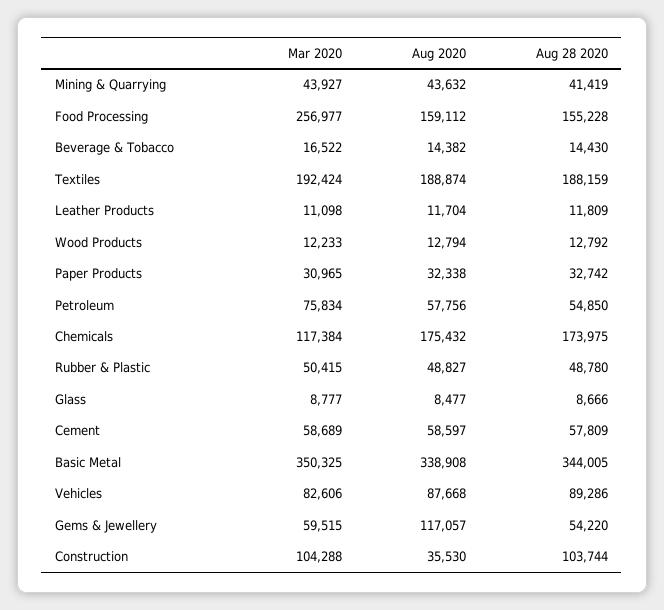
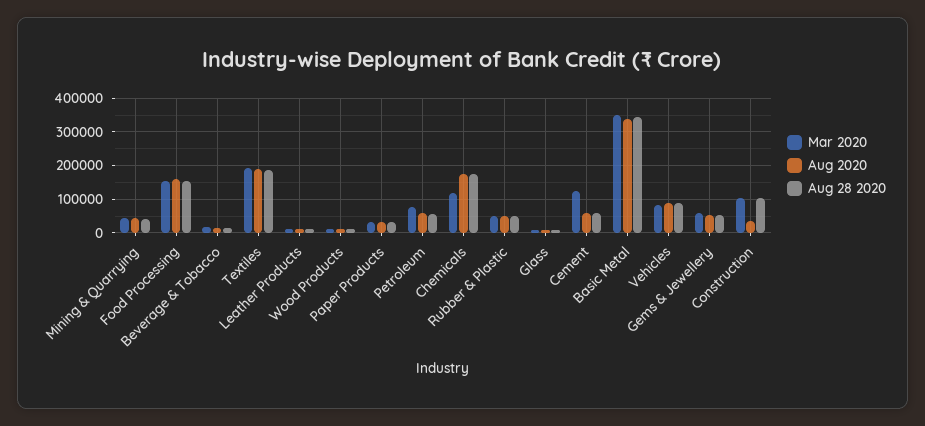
  {
    "Mar 2020": {
      "Mining & Quarrying": 43927,
-     "Food Processing": 256977,
+     "Food Processing": 160000,
      "Beverage & Tobacco": 16522,
      "Textiles": 192424,
      "Leather Products": 11098,
      "Wood Products": 12233,
      "Paper Products": 30965,
      "Petroleum": 75834,
      "Chemicals": 117384,
      "Rubber & Plastic": 50415,
      "Glass": 8777,
-     "Cement": 58689,
+     "Cement": 120000,
      "Basic Metal": 350325,
      "Vehicles": 82606,
      "Gems & Jewellery": 59515,
      "Construction": 104288
    },
    "Aug 2020": {
      "Mining & Quarrying": 43632,
      "Food Processing": 159112,
      "Beverage & Tobacco": 14382,
      "Textiles": 188874,
      "Leather Products": 11704,
      "Wood Products": 12794,
      "Paper Products": 32338,
      "Petroleum": 57756,
      "Chemicals": 175432,
      "Rubber & Plastic": 48827,
      "Glass": 8477,
      "Cement": 58597,
      "Basic Metal": 338908,
      "Vehicles": 87668,
-     "Gems & Jewellery": 117057,
+     "Gems & Jewellery": 60000,
      "Construction": 35530
    },
    "Aug 28 2020": {
      "Mining & Quarrying": 41419,
      "Food Processing": 155228,
      "Beverage & Tobacco": 14430,
      "Textiles": 188159,
      "Leather Products": 11809,
      "Wood Products": 12792,
      "Paper Products": 32742,
      "Petroleum": 54850,
      "Chemicals": 173975,
      "Rubber & Plastic": 48780,
      "Glass": 8666,
      "Cement": 57809,
      "Basic Metal": 344005,
      "Vehicles": 89286,
      "Gems & Jewellery": 54220,
      "Construction": 103744
    }
  }

